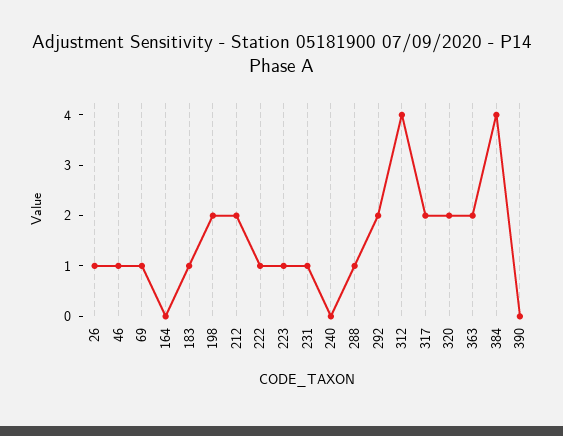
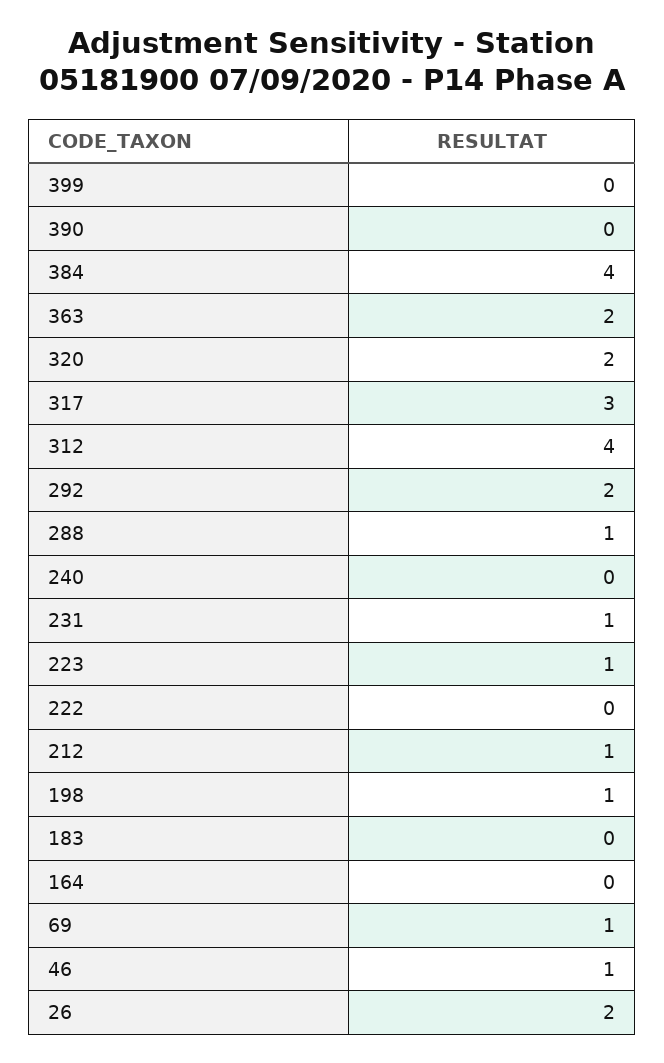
  {
-   "26": 1,
+   "26": 2,
    "46": 1,
    "69": 1,
    "164": 0,
-   "183": 1,
+   "183": 0,
-   "198": 2,
+   "198": 1,
-   "212": 2,
+   "212": 1,
-   "222": 1,
+   "222": 0,
    "223": 1,
    "231": 1,
    "240": 0,
    "288": 1,
    "292": 2,
    "312": 4,
-   "317": 2,
+   "317": 3,
    "320": 2,
    "363": 2,
    "384": 4,
-   "390": 0
+   "390": 0,
+   "399": 0
  }

